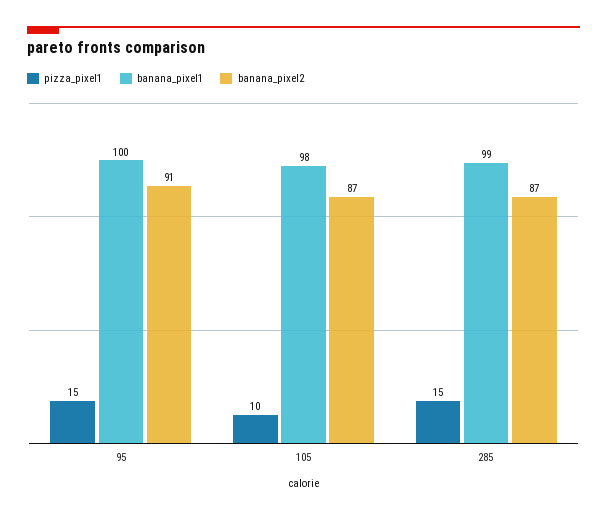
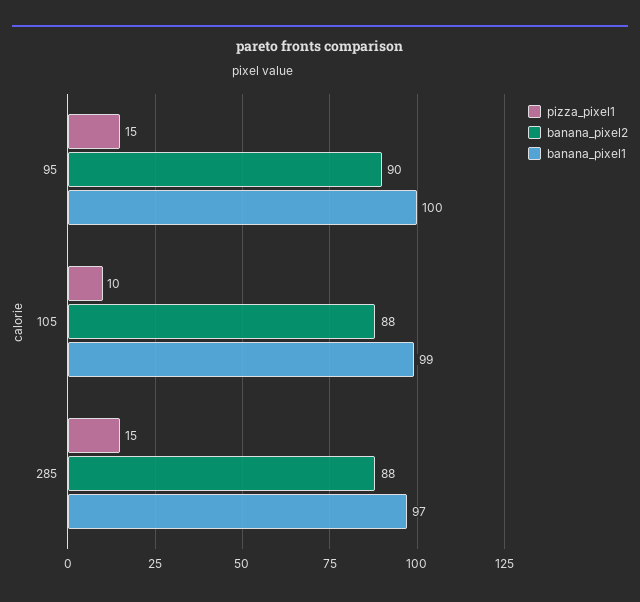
  {
    "pizza_pixel1": {
      "95": 15,
      "105": 10,
      "285": 15
    },
    "banana_pixel1": {
      "95": 100,
-     "105": 98,
+     "105": 99,
-     "285": 99
+     "285": 97
    },
    "banana_pixel2": {
-     "95": 91,
+     "95": 90,
-     "105": 87,
+     "105": 88,
-     "285": 87
+     "285": 88
    }
  }

